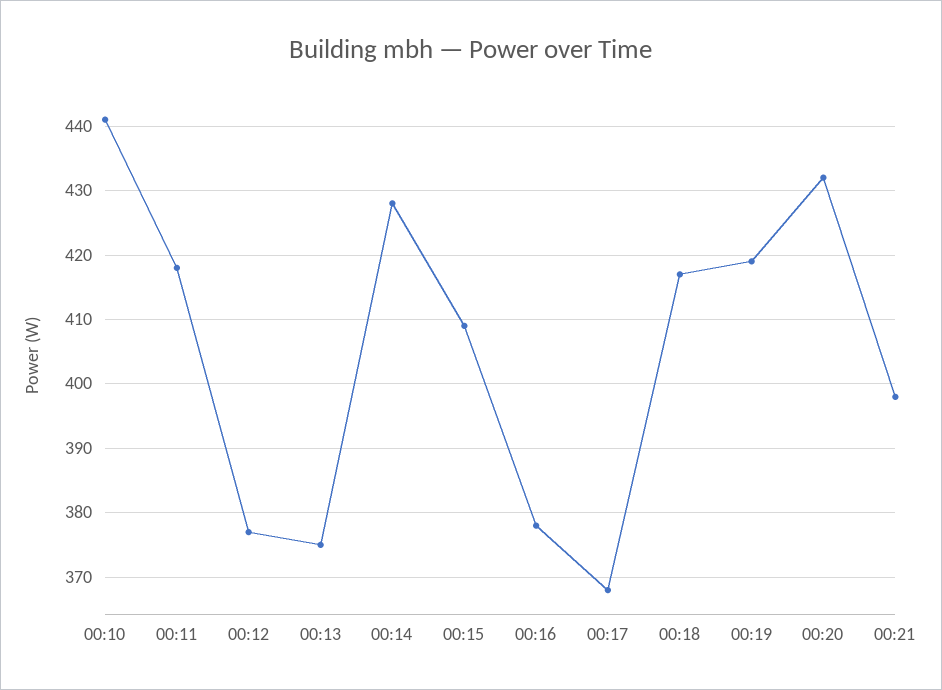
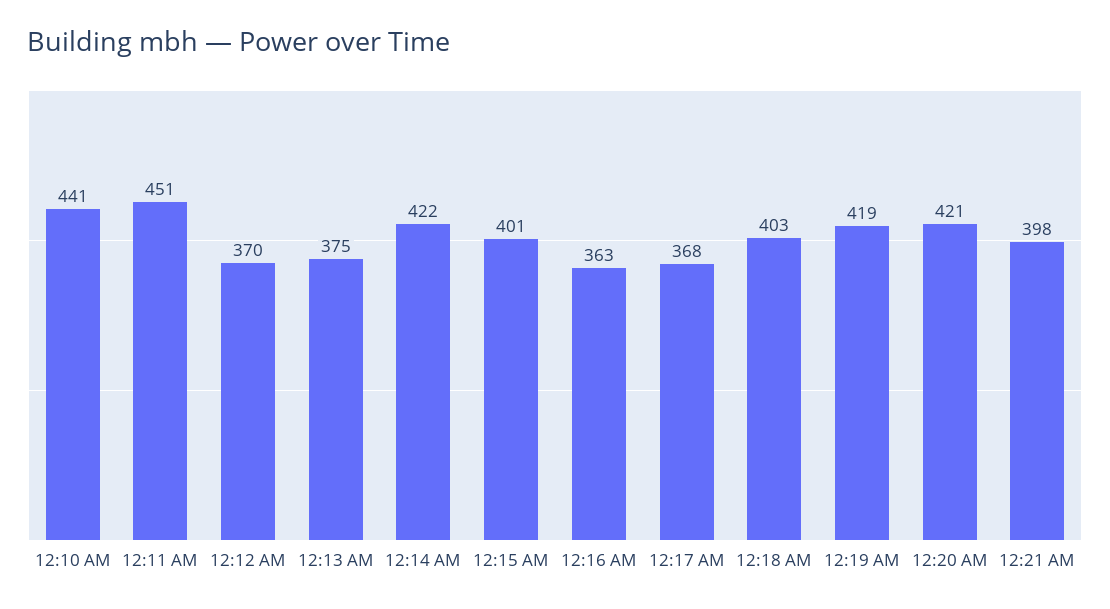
  {
    "00:10": 441,
-   "00:11": 418,
+   "00:11": 451,
-   "00:12": 377,
+   "00:12": 370,
    "00:13": 375,
-   "00:14": 428,
+   "00:14": 422,
-   "00:15": 409,
+   "00:15": 401,
-   "00:16": 378,
+   "00:16": 363,
    "00:17": 368,
-   "00:18": 417,
+   "00:18": 403,
    "00:19": 419,
-   "00:20": 432,
+   "00:20": 421,
    "00:21": 398
  }

